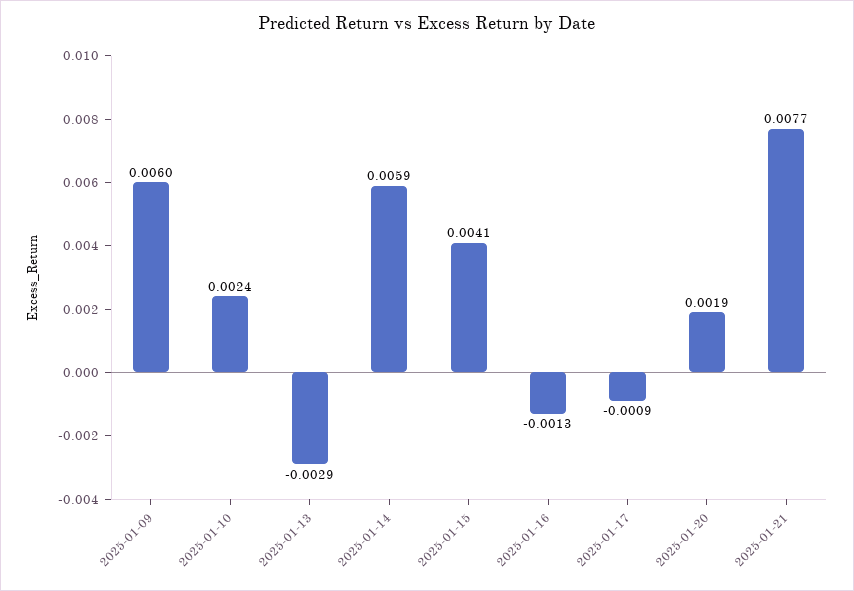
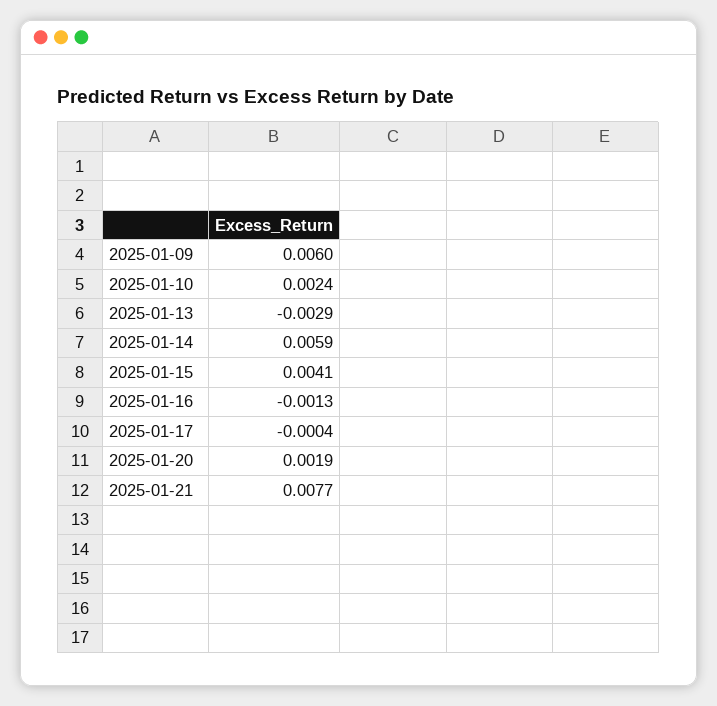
  {
    "2025-01-09": 0.006,
    "2025-01-10": 0.0024,
    "2025-01-13": -0.0029,
    "2025-01-14": 0.0059,
    "2025-01-15": 0.0041,
    "2025-01-16": -0.0013,
-   "2025-01-17": -0.0009,
+   "2025-01-17": -0.0004,
    "2025-01-20": 0.0019,
    "2025-01-21": 0.0077
  }

